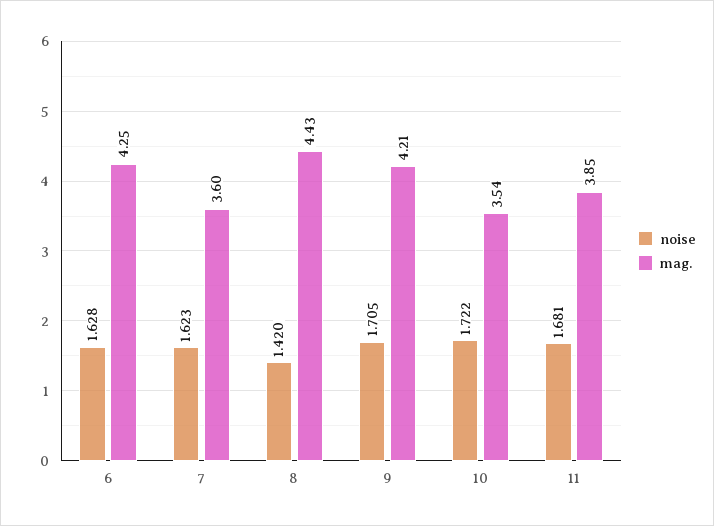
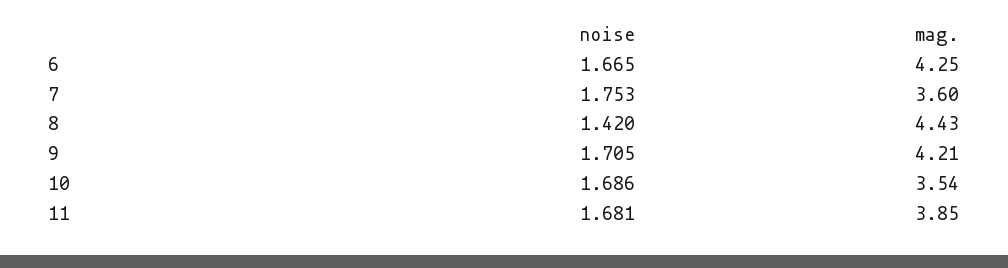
  {
    "noise": {
-     "6": 1.628,
+     "6": 1.665,
-     "7": 1.623,
+     "7": 1.753,
      "8": 1.42,
      "9": 1.705,
-     "10": 1.722,
+     "10": 1.686,
      "11": 1.681
    },
    "mag.": {
      "6": 4.25,
      "7": 3.6,
      "8": 4.43,
      "9": 4.21,
      "10": 3.54,
      "11": 3.85
    }
  }

